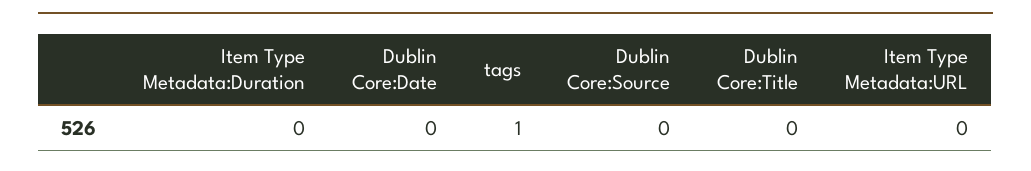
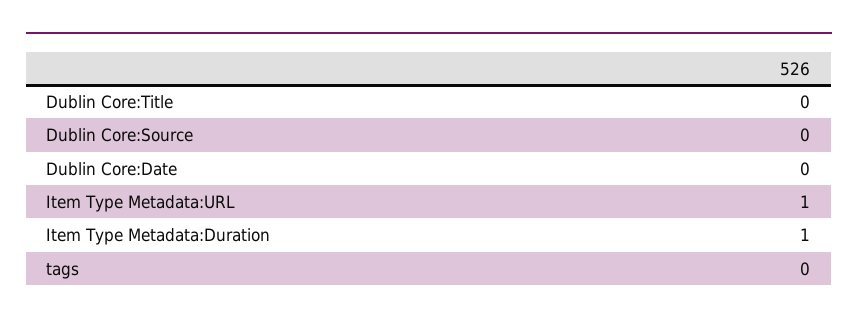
  {
-   "Item Type Metadata:Duration": 0,
+   "Item Type Metadata:Duration": 1,
    "Dublin Core:Date": 0,
-   "tags": 1,
+   "tags": 0,
    "Dublin Core:Source": 0,
    "Dublin Core:Title": 0,
-   "Item Type Metadata:URL": 0
+   "Item Type Metadata:URL": 1
  }

